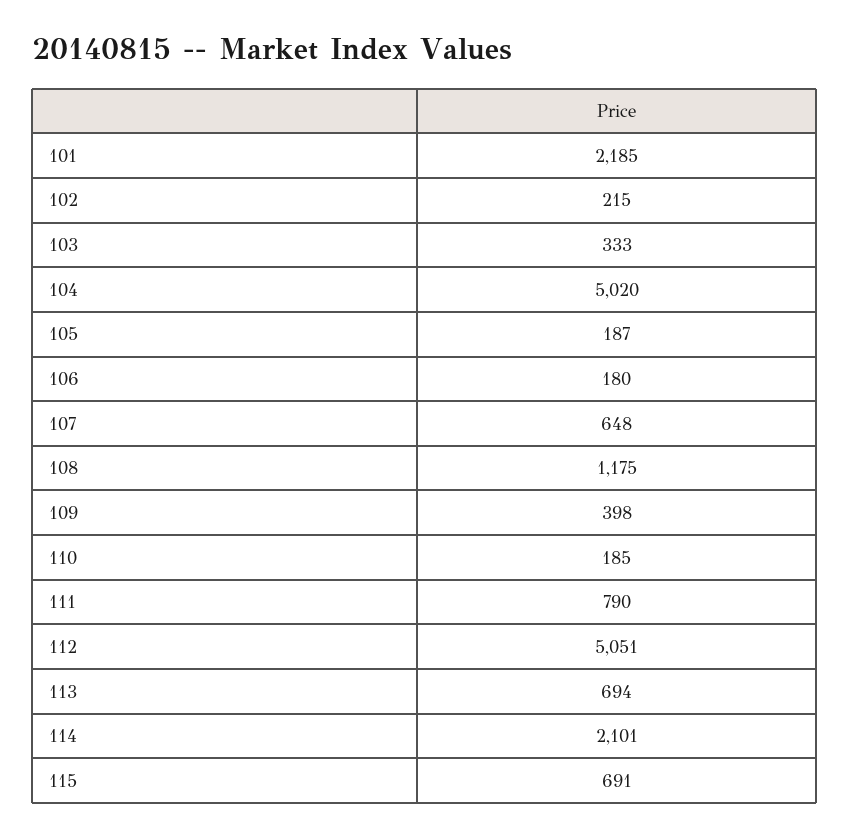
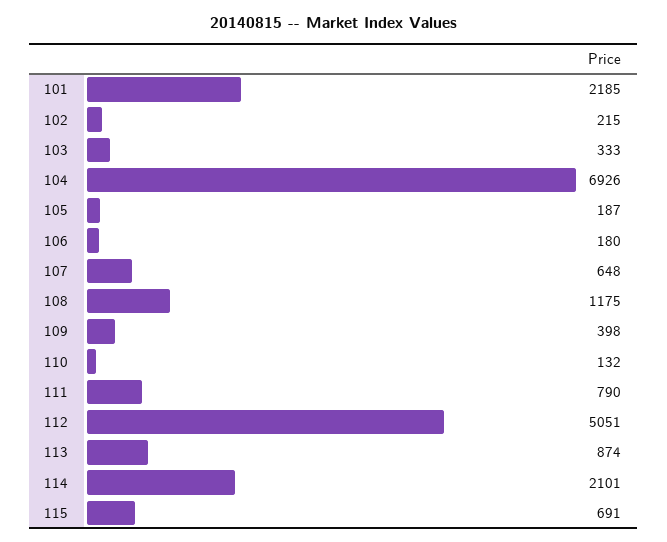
  {
    "101": 2185,
    "102": 215,
    "103": 333,
-   "104": 5020,
+   "104": 6926,
    "105": 187,
    "106": 180,
    "107": 648,
    "108": 1175,
    "109": 398,
-   "110": 185,
+   "110": 132,
    "111": 790,
    "112": 5051,
-   "113": 694,
+   "113": 874,
    "114": 2101,
    "115": 691
  }

